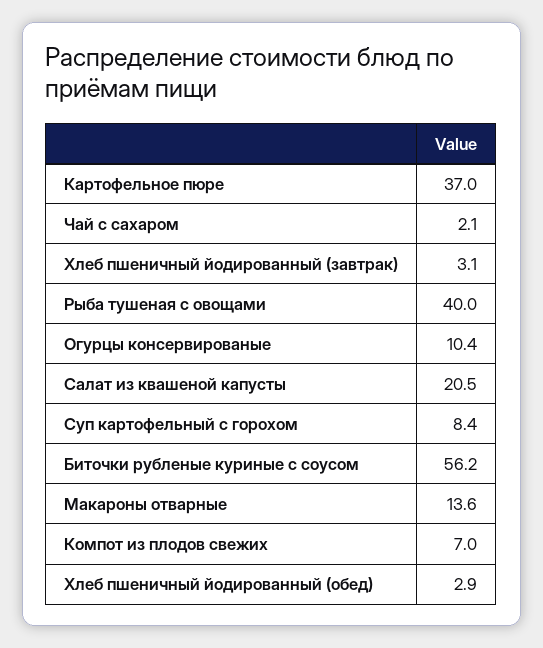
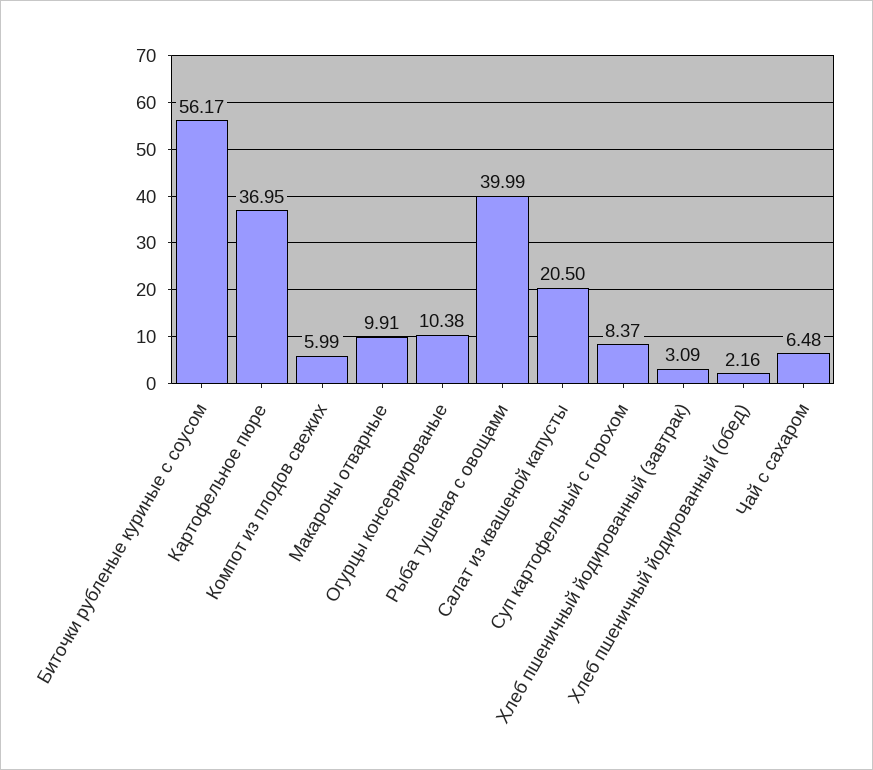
  {
    "Картофельное пюре": 36.95,
-   "Чай с сахаром": 2.1,
+   "Чай с сахаром": 6.48,
    "Хлеб пшеничный йодированный (завтрак)": 3.09,
    "Рыба тушеная с овощами": 39.99,
    "Огурцы консервированые": 10.38,
    "Салат из квашеной капусты": 20.5,
    "Суп картофельный с горохом": 8.37,
    "Биточки рубленые куриные с соусом": 56.17,
-   "Макароны отварные": 13.6,
+   "Макароны отварные": 9.91,
-   "Компот из плодов свежих": 7,
+   "Компот из плодов свежих": 5.99,
-   "Хлеб пшеничный йодированный (обед)": 2.9
+   "Хлеб пшеничный йодированный (обед)": 2.16
  }

